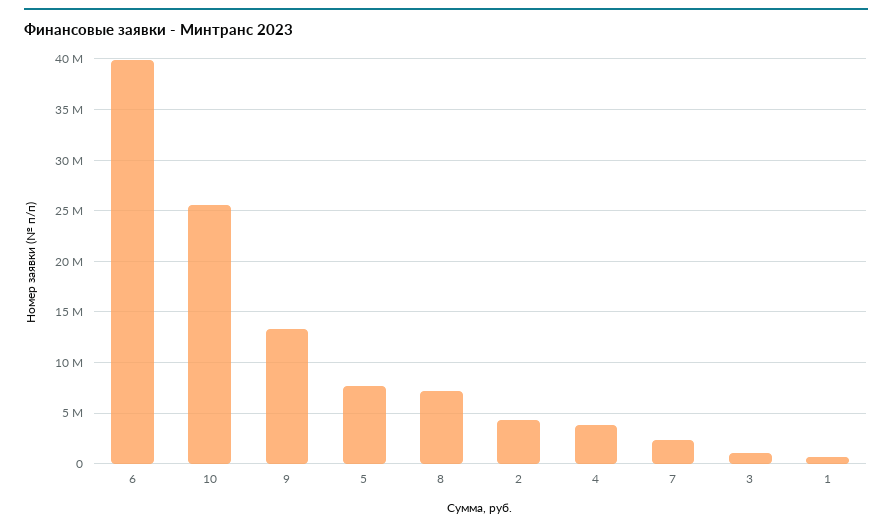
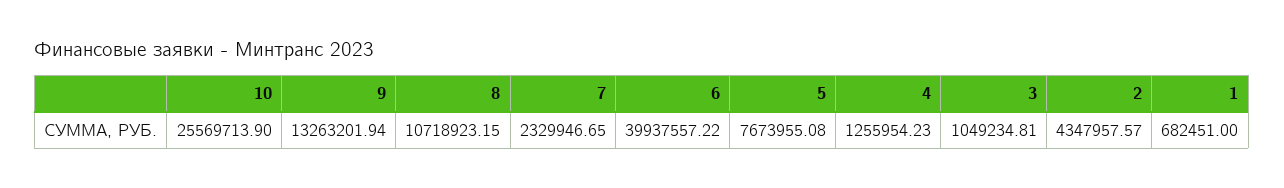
  {
    "6": 39937557.22,
    "10": 25569713.9,
    "9": 13263201.94,
    "5": 7673955.08,
-   "8": 7000000,
+   "8": 10718923.15,
    "2": 4347957.57,
-   "4": 4000000,
+   "4": 1255954.23,
    "7": 2329946.65,
    "3": 1049234.81,
    "1": 682451
  }

